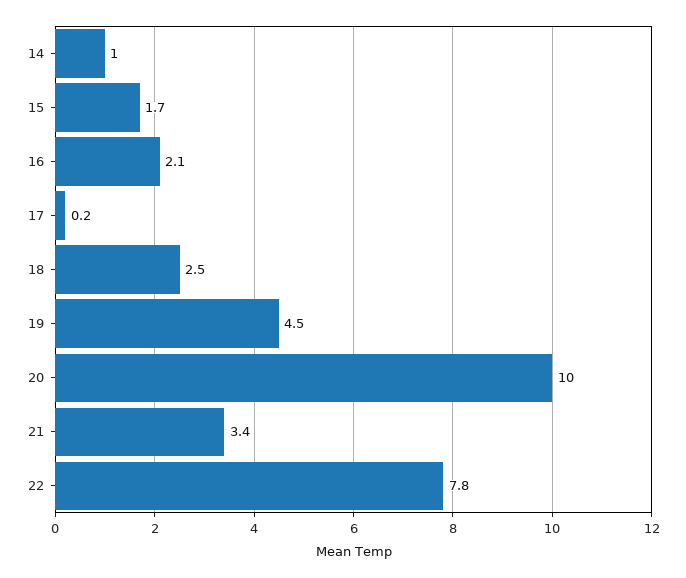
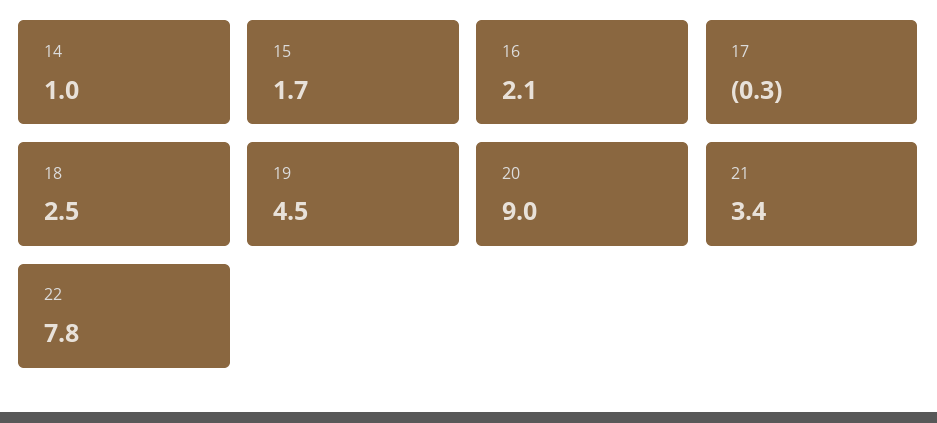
  {
    "14": 1,
    "15": 1.7,
    "16": 2.1,
-   "17": 0.2,
+   "17": -0.3,
    "18": 2.5,
    "19": 4.5,
-   "20": 10,
+   "20": 9,
    "21": 3.4,
    "22": 7.8
  }

